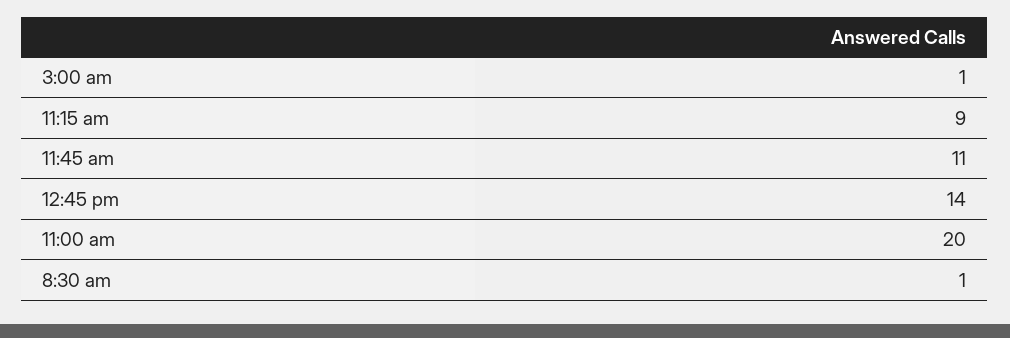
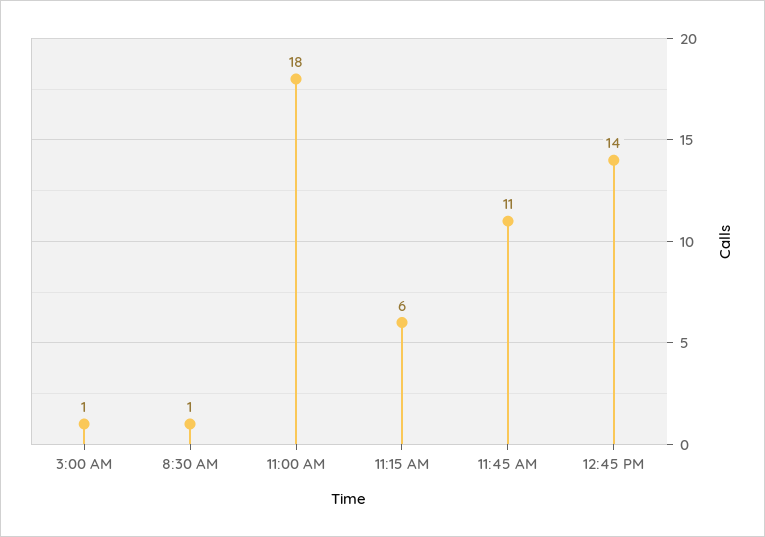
  {
    "3:00 am": 1,
-   "11:15 am": 9,
+   "11:15 am": 6,
    "11:45 am": 11,
    "12:45 pm": 14,
-   "11:00 am": 20,
+   "11:00 am": 18,
    "8:30 am": 1
  }

